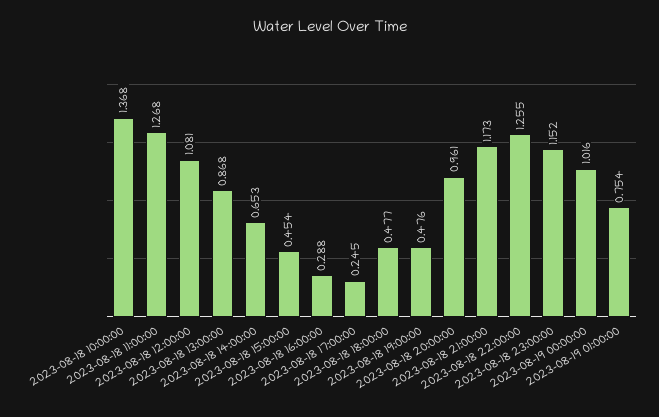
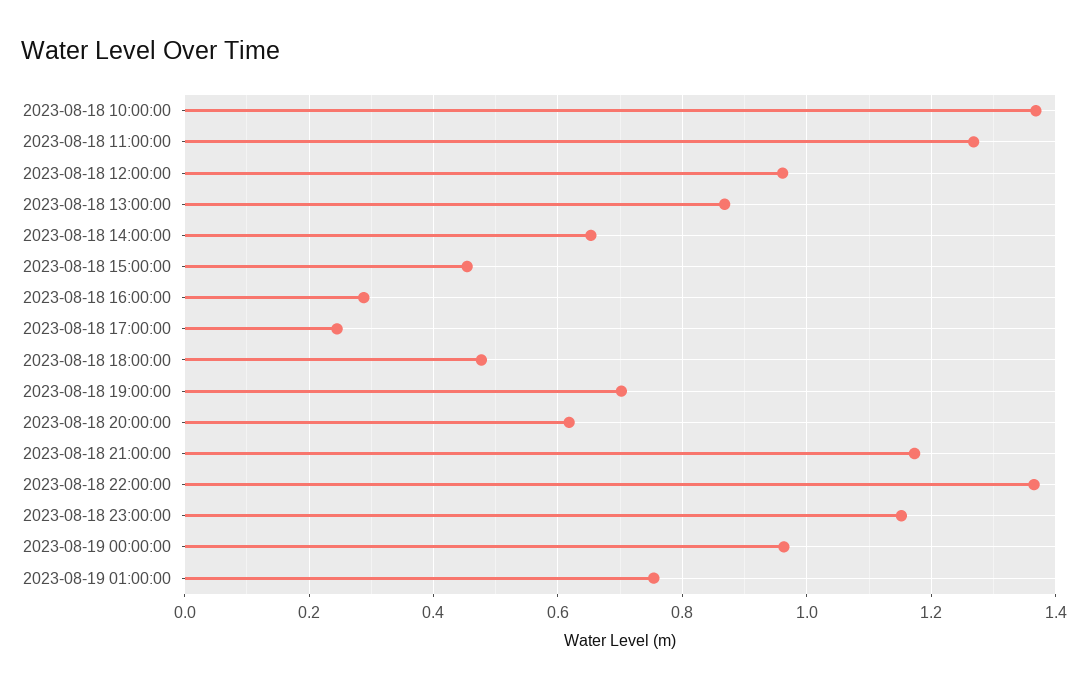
  {
    "2023-08-18 10:00:00": 1.368,
    "2023-08-18 11:00:00": 1.268,
-   "2023-08-18 12:00:00": 1.081,
+   "2023-08-18 12:00:00": 0.96,
    "2023-08-18 13:00:00": 0.868,
    "2023-08-18 14:00:00": 0.653,
    "2023-08-18 15:00:00": 0.454,
    "2023-08-18 16:00:00": 0.288,
    "2023-08-18 17:00:00": 0.245,
    "2023-08-18 18:00:00": 0.477,
-   "2023-08-18 19:00:00": 0.476,
+   "2023-08-18 19:00:00": 0.7,
-   "2023-08-18 20:00:00": 0.961,
+   "2023-08-18 20:00:00": 0.62,
    "2023-08-18 21:00:00": 1.173,
-   "2023-08-18 22:00:00": 1.255,
+   "2023-08-18 22:00:00": 1.36,
    "2023-08-18 23:00:00": 1.152,
-   "2023-08-19 00:00:00": 1.016,
+   "2023-08-19 00:00:00": 0.96,
    "2023-08-19 01:00:00": 0.754
  }

